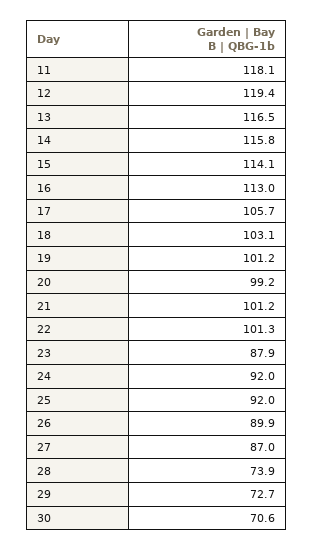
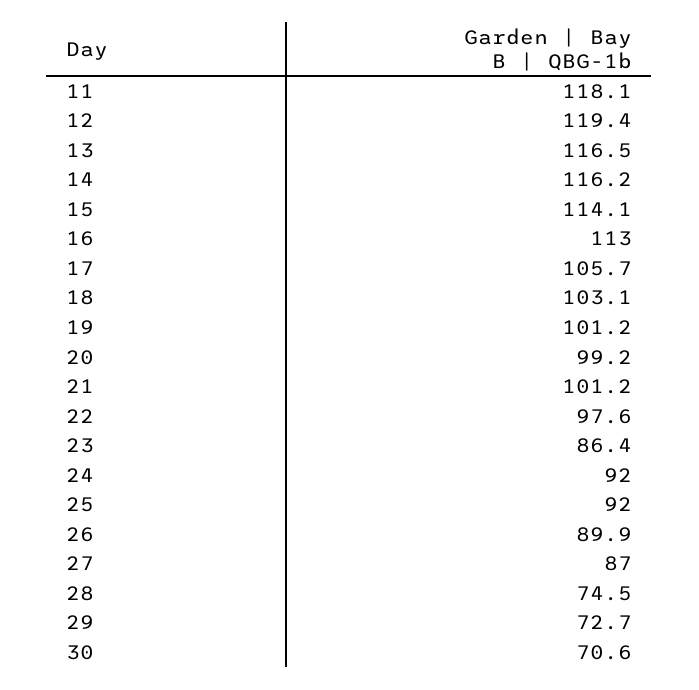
  {
    "11": 118.1,
    "12": 119.4,
    "13": 116.5,
-   "14": 115.8,
+   "14": 116.2,
    "15": 114.1,
    "16": 113,
    "17": 105.7,
    "18": 103.1,
    "19": 101.2,
    "20": 99.2,
    "21": 101.2,
-   "22": 101.3,
+   "22": 97.6,
-   "23": 87.9,
+   "23": 86.4,
    "24": 92,
    "25": 92,
    "26": 89.9,
    "27": 87,
-   "28": 73.9,
+   "28": 74.5,
    "29": 72.7,
    "30": 70.6
  }

